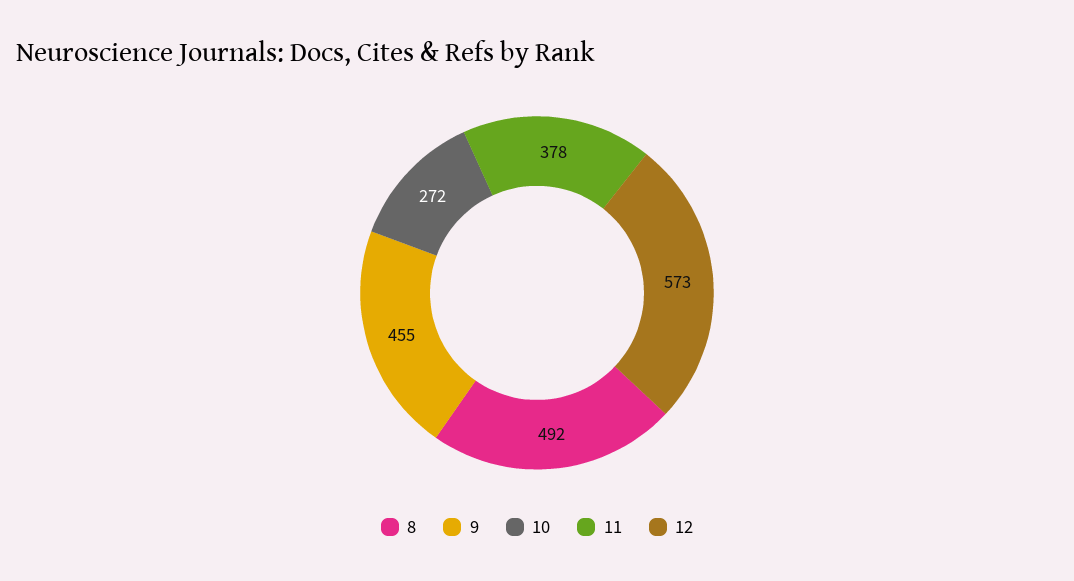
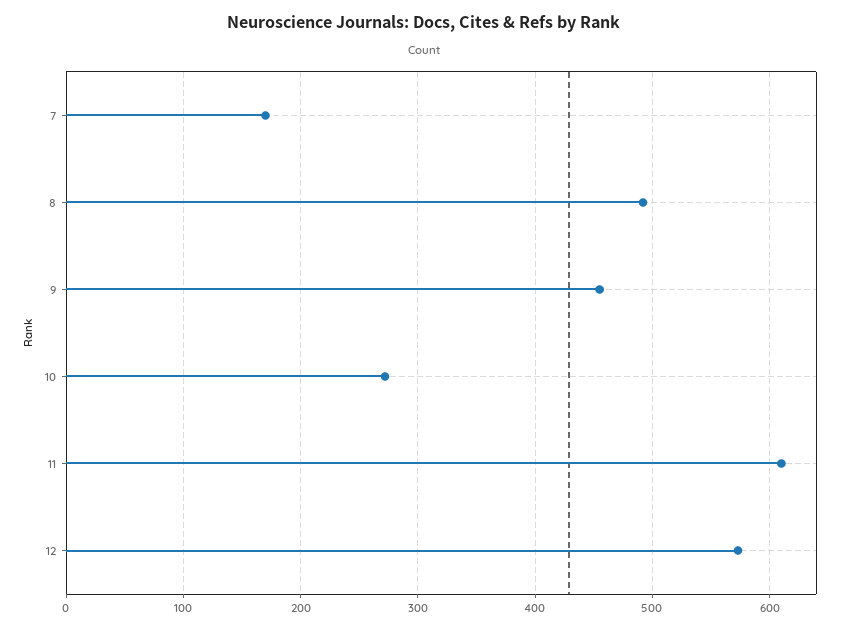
  {
    "8": 492,
    "9": 455,
    "10": 272,
-   "11": 378,
+   "11": 610,
-   "12": 573
+   "12": 573,
+   "7": 170
  }

